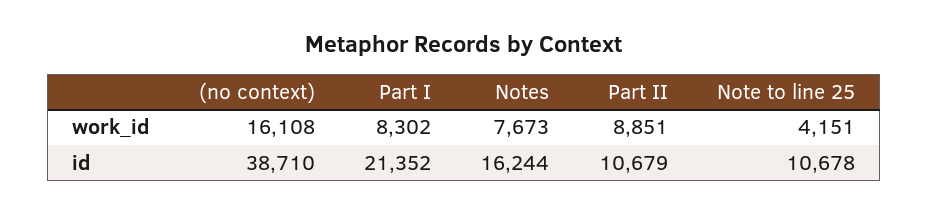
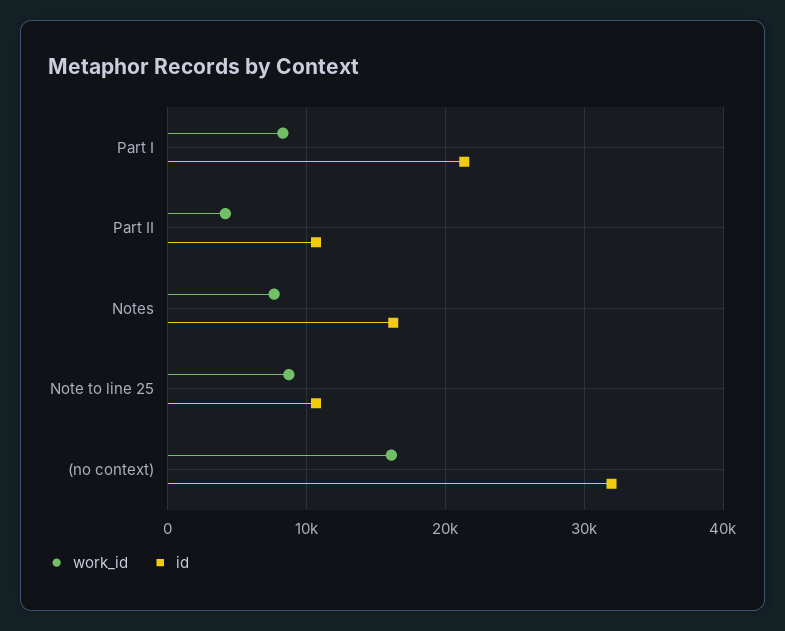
  {
    "work_id": {
      "(no context)": 16108,
      "Part I": 8302,
      "Notes": 7673,
-     "Part II": 8851,
+     "Part II": 4000,
-     "Note to line 25": 4151
+     "Note to line 25": 9000
    },
    "id": {
-     "(no context)": 38710,
+     "(no context)": 32000,
      "Part I": 21352,
      "Notes": 16244,
      "Part II": 10679,
      "Note to line 25": 10678
    }
  }

